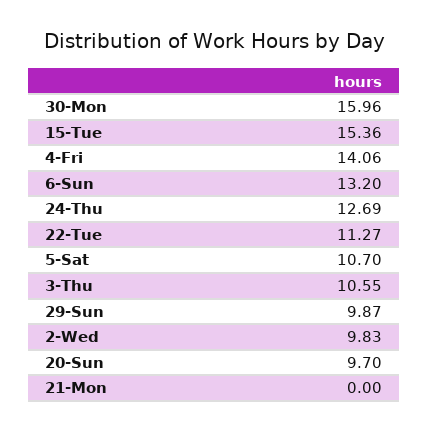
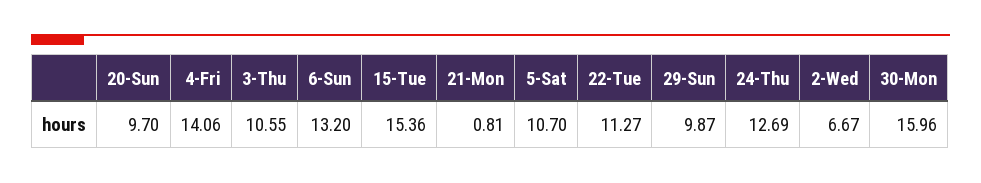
  {
    "30-Mon": 15.96,
    "15-Tue": 15.36,
    "4-Fri": 14.06,
    "6-Sun": 13.2,
    "24-Thu": 12.69,
    "22-Tue": 11.27,
    "5-Sat": 10.7,
    "3-Thu": 10.55,
    "29-Sun": 9.87,
-   "2-Wed": 9.83,
+   "2-Wed": 6.67,
    "20-Sun": 9.7,
-   "21-Mon": 0
+   "21-Mon": 0.81
  }

